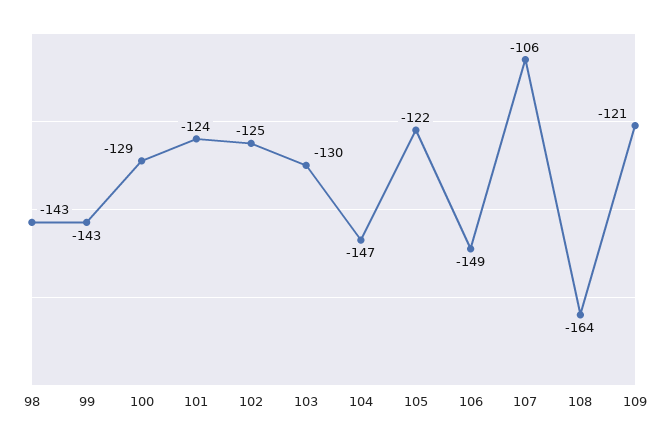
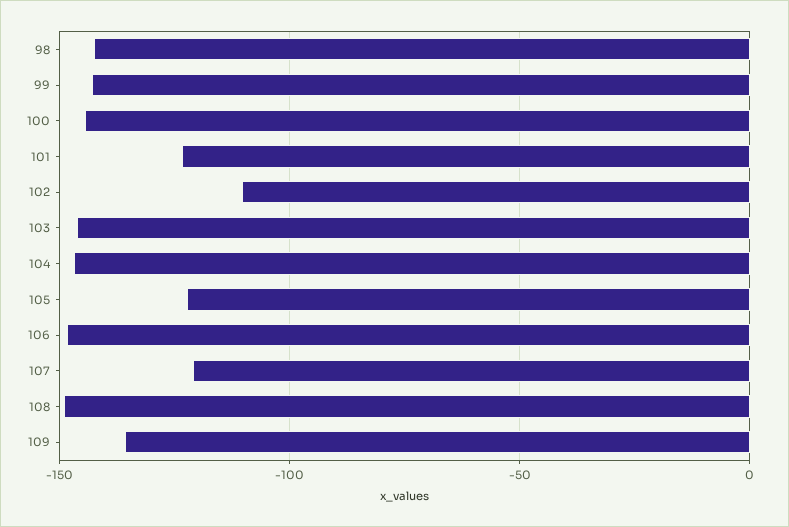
  {
    "98": -143,
    "99": -143,
-   "100": -129,
+   "100": -145,
    "101": -124,
-   "102": -125,
+   "102": -110,
-   "103": -130,
+   "103": -145,
    "104": -147,
    "105": -122,
    "106": -149,
-   "107": -106,
+   "107": -120,
-   "108": -164,
+   "108": -150,
-   "109": -121
+   "109": -135
  }

